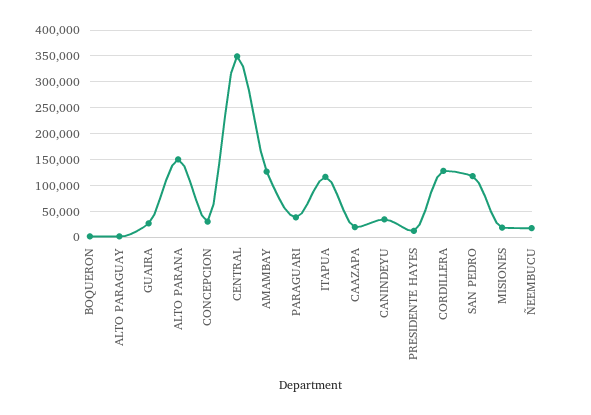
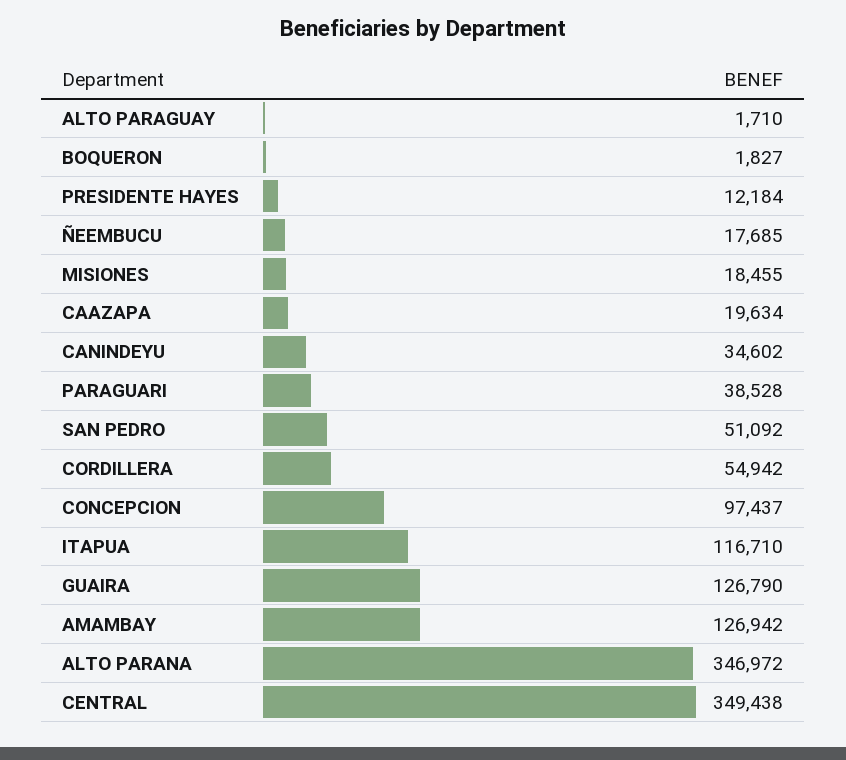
  {
    "BOQUERON": 1827,
    "ALTO PARAGUAY": 1710,
-   "GUAIRA": 25000,
+   "GUAIRA": 126790,
-   "ALTO PARANA": 150000,
+   "ALTO PARANA": 346972,
-   "CONCEPCION": 25000,
+   "CONCEPCION": 97437,
    "CENTRAL": 349438,
    "AMAMBAY": 126942,
    "PARAGUARI": 38528,
    "ITAPUA": 116710,
    "CAAZAPA": 19634,
    "CANINDEYU": 34602,
    "PRESIDENTE HAYES": 12184,
-   "CORDILLERA": 125000,
+   "CORDILLERA": 54942,
-   "SAN PEDRO": 125000,
+   "SAN PEDRO": 51092,
    "MISIONES": 18455,
    "ÑEEMBUCU": 17685
  }

